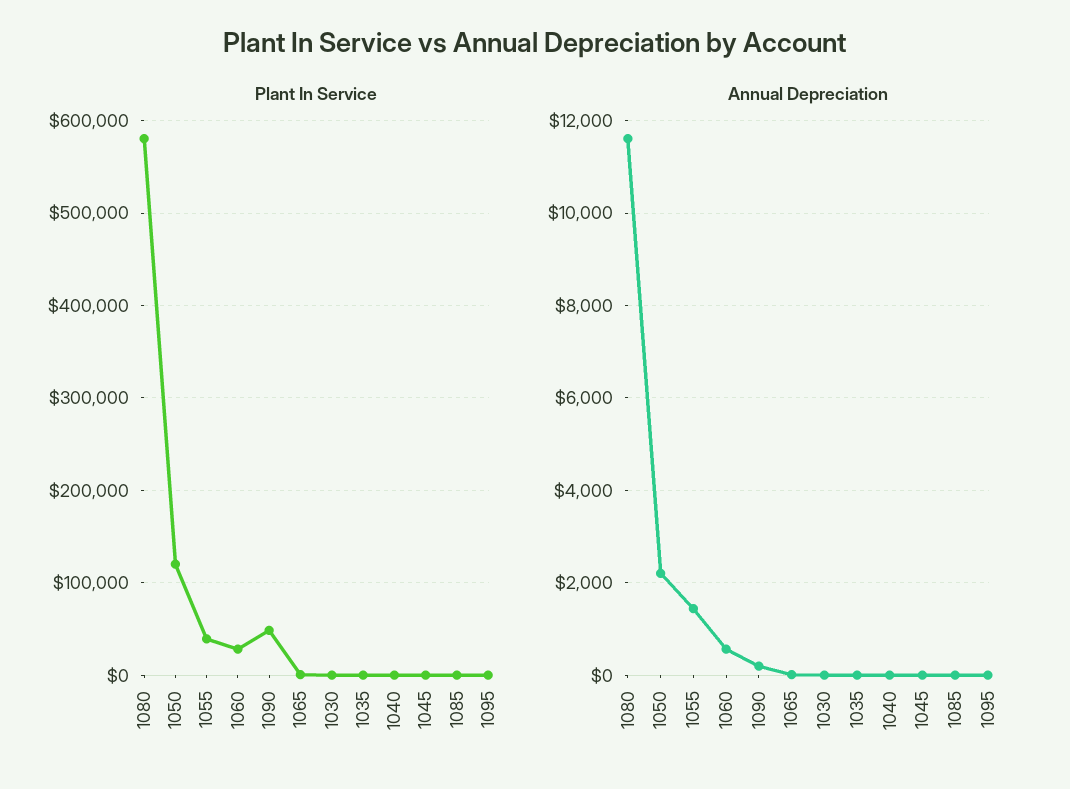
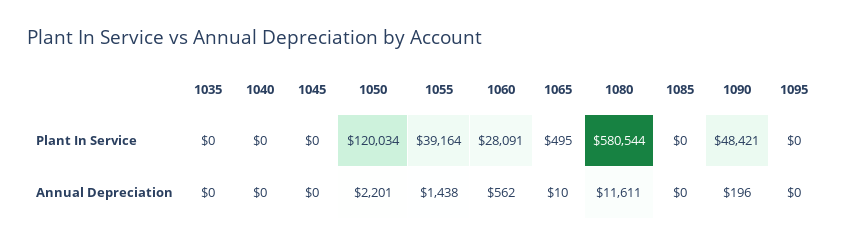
  {
    "Plant In Service": {
      "1080": 580544,
      "1050": 120034,
      "1055": 39164,
      "1060": 28091,
      "1090": 48421,
      "1065": 495,
-     "1030": 0,
      "1035": 0,
      "1040": 0,
      "1045": 0,
      "1085": 0,
      "1095": 0
    },
    "Annual Depreciation": {
      "1080": 11611,
      "1050": 2201,
      "1055": 1438,
      "1060": 562,
      "1090": 196,
      "1065": 10,
-     "1030": 0,
      "1035": 0,
      "1040": 0,
      "1045": 0,
      "1085": 0,
      "1095": 0
    }
  }

